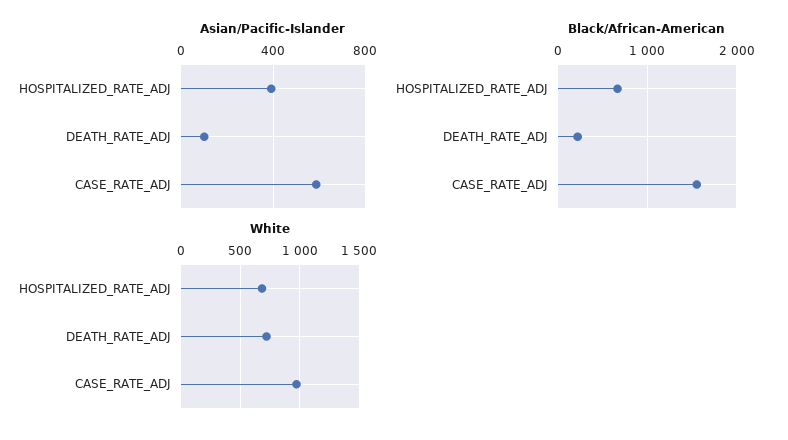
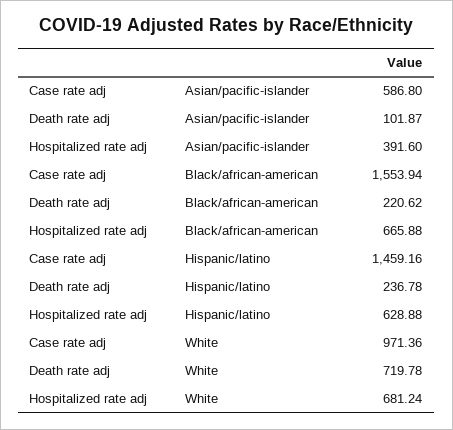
  {
    "Asian/Pacific-Islander": {
      "HOSPITALIZED_RATE_ADJ": 391.6,
      "DEATH_RATE_ADJ": 101.87,
      "CASE_RATE_ADJ": 586.8
    },
    "Black/African-American": {
      "HOSPITALIZED_RATE_ADJ": 665.88,
      "DEATH_RATE_ADJ": 220.62,
      "CASE_RATE_ADJ": 1553.94
    },
    "White": {
      "HOSPITALIZED_RATE_ADJ": 681.24,
      "DEATH_RATE_ADJ": 719.78,
      "CASE_RATE_ADJ": 971.36
-   }
+   },
+   "Hispanic/latino": {
+     "CASE_RATE_ADJ": 1459.16,
+     "DEATH_RATE_ADJ": 236.78,
+     "HOSPITALIZED_RATE_ADJ": 628.88
+   }
  }

